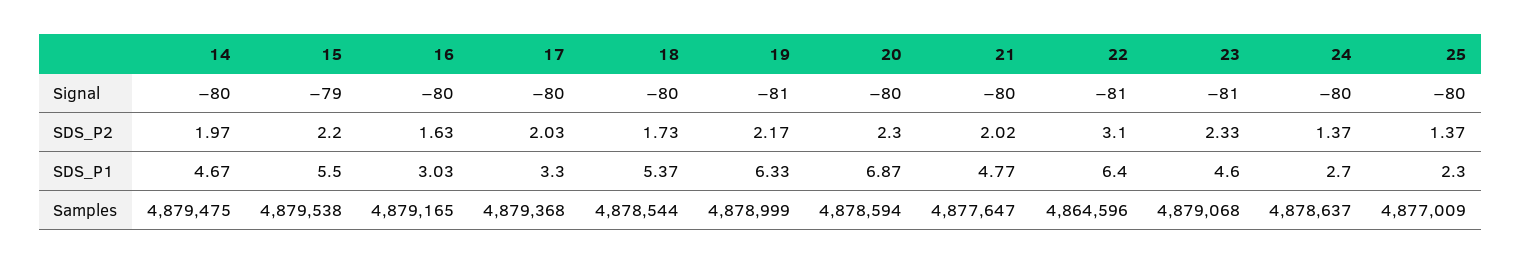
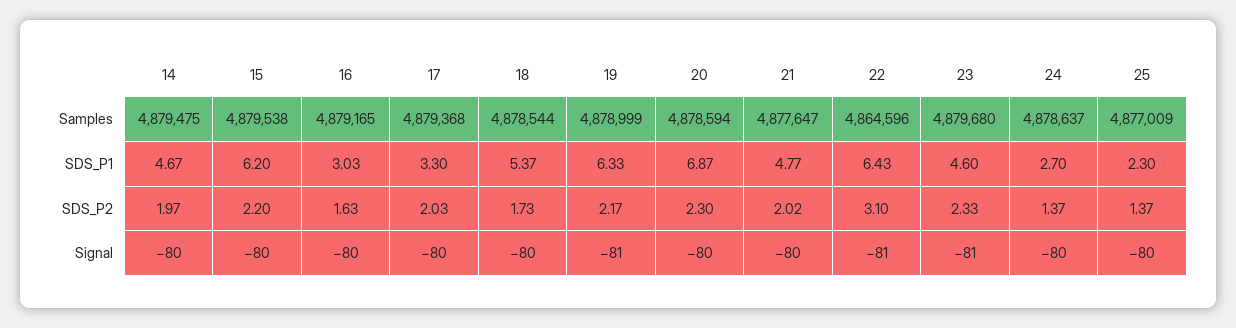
  {
    "14": {
      "Signal": -80,
      "SDS_P2": 1.97,
      "SDS_P1": 4.67,
      "Samples": 4879475
    },
    "15": {
-     "Signal": -79,
+     "Signal": -80,
      "SDS_P2": 2.2,
-     "SDS_P1": 5.5,
+     "SDS_P1": 6.2,
      "Samples": 4879538
    },
    "16": {
      "Signal": -80,
      "SDS_P2": 1.63,
      "SDS_P1": 3.03,
      "Samples": 4879165
    },
    "17": {
      "Signal": -80,
      "SDS_P2": 2.03,
      "SDS_P1": 3.3,
      "Samples": 4879368
    },
    "18": {
      "Signal": -80,
      "SDS_P2": 1.73,
      "SDS_P1": 5.37,
      "Samples": 4878544
    },
    "19": {
      "Signal": -81,
      "SDS_P2": 2.17,
      "SDS_P1": 6.33,
      "Samples": 4878999
    },
    "20": {
      "Signal": -80,
      "SDS_P2": 2.3,
      "SDS_P1": 6.87,
      "Samples": 4878594
    },
    "21": {
      "Signal": -80,
      "SDS_P2": 2.02,
      "SDS_P1": 4.77,
      "Samples": 4877647
    },
    "22": {
      "Signal": -81,
      "SDS_P2": 3.1,
-     "SDS_P1": 6.4,
+     "SDS_P1": 6.43,
      "Samples": 4864596
    },
    "23": {
      "Signal": -81,
      "SDS_P2": 2.33,
      "SDS_P1": 4.6,
-     "Samples": 4879068
+     "Samples": 4879680
    },
    "24": {
      "Signal": -80,
      "SDS_P2": 1.37,
      "SDS_P1": 2.7,
      "Samples": 4878637
    },
    "25": {
      "Signal": -80,
      "SDS_P2": 1.37,
      "SDS_P1": 2.3,
      "Samples": 4877009
    }
  }

